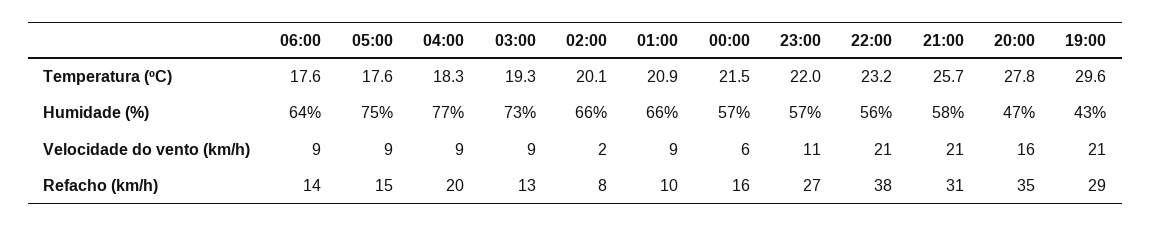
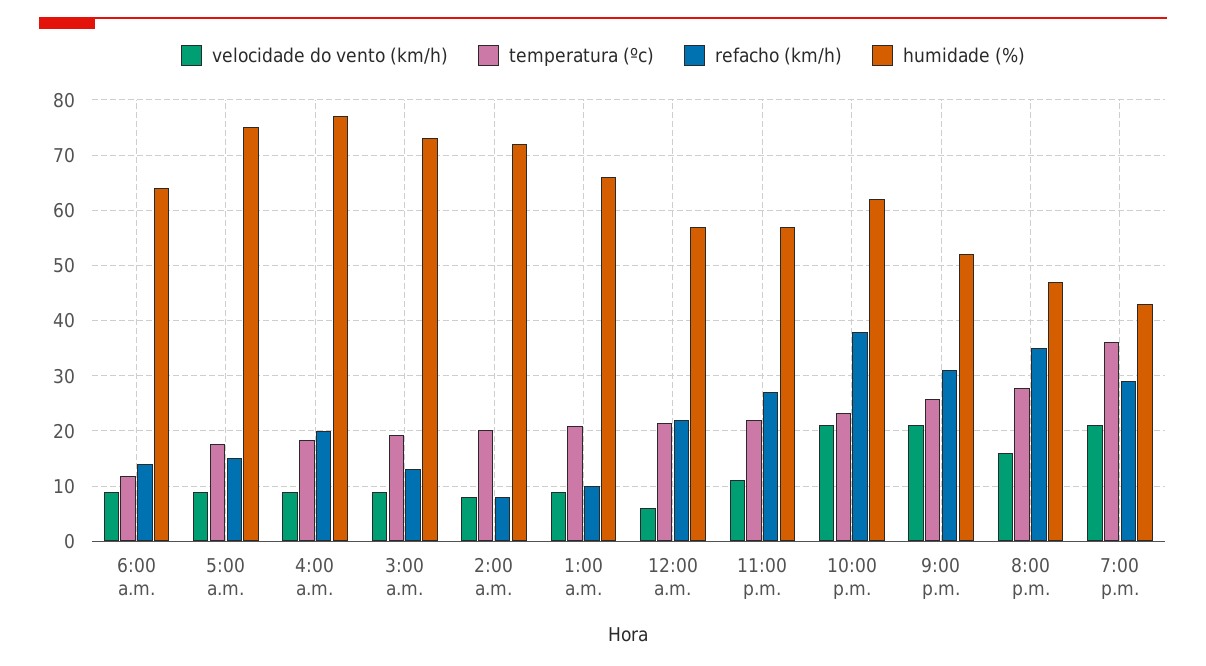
  {
    "Temperatura (ºC)": {
-     "06:00": 17.6,
+     "06:00": 12,
      "05:00": 17.6,
      "04:00": 18.3,
      "03:00": 19.3,
      "02:00": 20.1,
      "01:00": 20.9,
      "00:00": 21.5,
      "23:00": 22,
      "22:00": 23.2,
      "21:00": 25.7,
      "20:00": 27.8,
-     "19:00": 29.6
+     "19:00": 36
    },
    "Humidade (%)": {
      "06:00": 64,
      "05:00": 75,
      "04:00": 77,
      "03:00": 73,
-     "02:00": 66,
+     "02:00": 72,
      "01:00": 66,
      "00:00": 57,
      "23:00": 57,
-     "22:00": 56,
+     "22:00": 62,
-     "21:00": 58,
+     "21:00": 52,
      "20:00": 47,
      "19:00": 43
    },
    "Velocidade do vento (km/h)": {
      "06:00": 9,
      "05:00": 9,
      "04:00": 9,
      "03:00": 9,
-     "02:00": 2,
+     "02:00": 8,
      "01:00": 9,
      "00:00": 6,
      "23:00": 11,
      "22:00": 21,
      "21:00": 21,
      "20:00": 16,
      "19:00": 21
    },
    "Refacho (km/h)": {
      "06:00": 14,
      "05:00": 15,
      "04:00": 20,
      "03:00": 13,
      "02:00": 8,
      "01:00": 10,
-     "00:00": 16,
+     "00:00": 22,
      "23:00": 27,
      "22:00": 38,
      "21:00": 31,
      "20:00": 35,
      "19:00": 29
    }
  }

